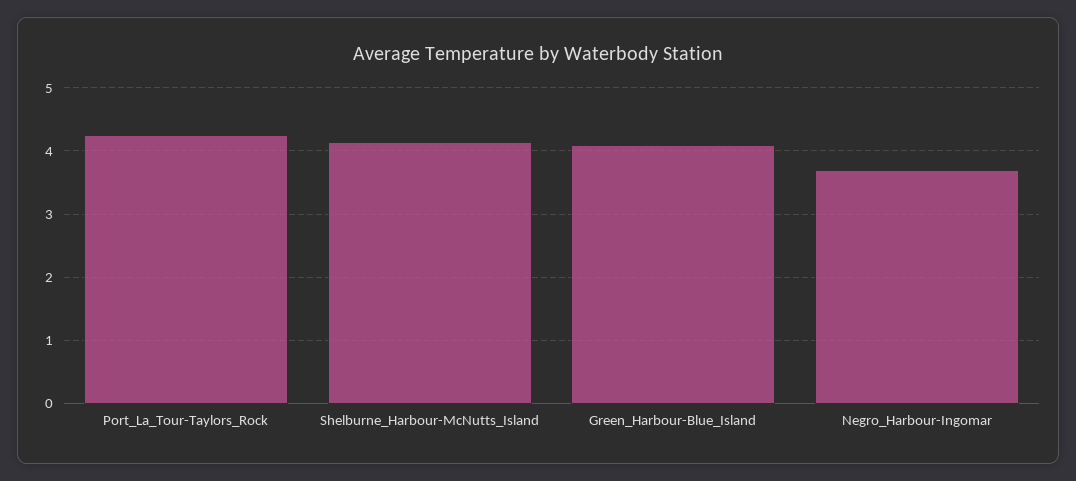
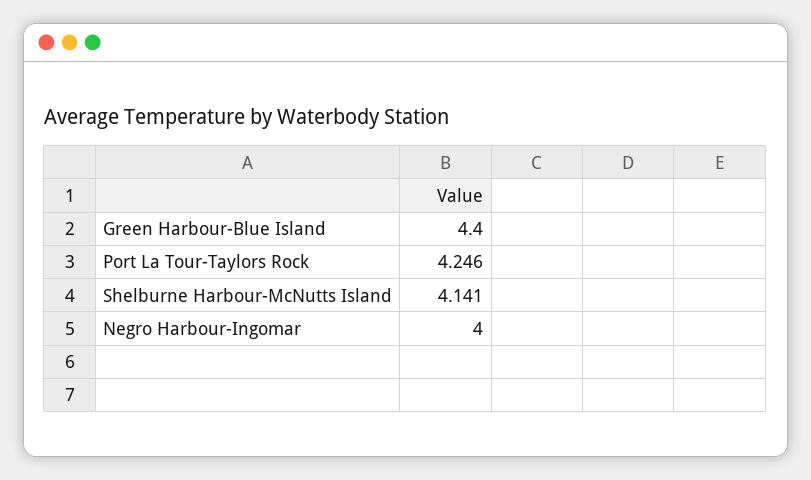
  {
    "Port_La_Tour-Taylors_Rock": 4.246,
    "Shelburne_Harbour-McNutts_Island": 4.141,
-   "Green_Harbour-Blue_Island": 4.1,
+   "Green_Harbour-Blue_Island": 4.4,
-   "Negro_Harbour-Ingomar": 3.7
+   "Negro_Harbour-Ingomar": 4
  }

